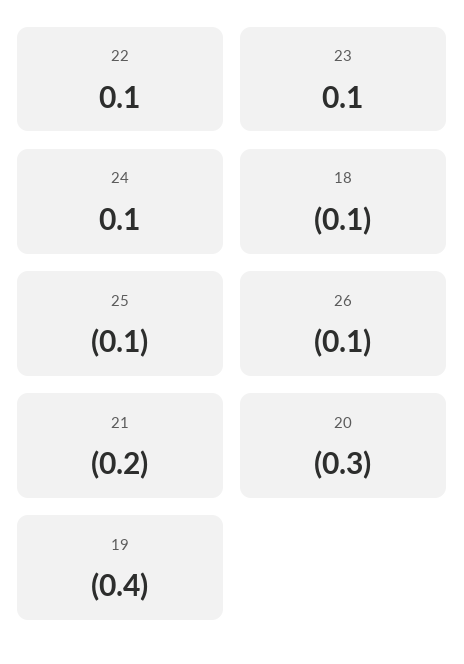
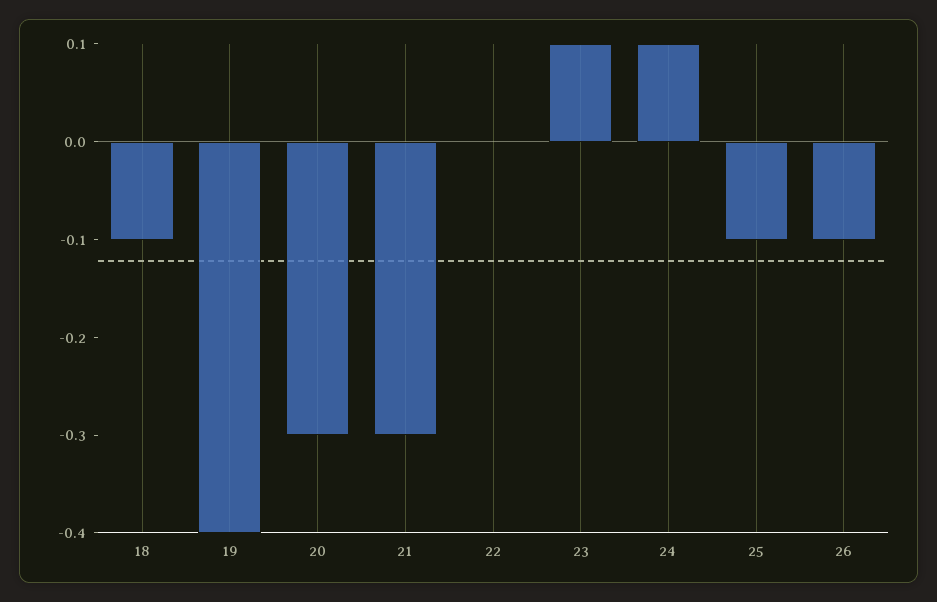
  {
-   "22": 0.1,
+   "22": 0,
    "23": 0.1,
    "24": 0.1,
    "18": -0.1,
    "25": -0.1,
    "26": -0.1,
-   "21": -0.2,
+   "21": -0.3,
    "20": -0.3,
    "19": -0.4
  }

